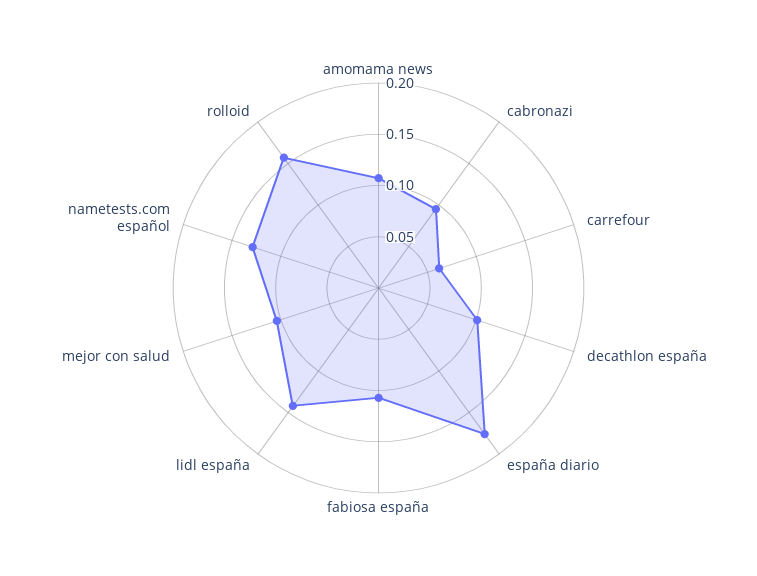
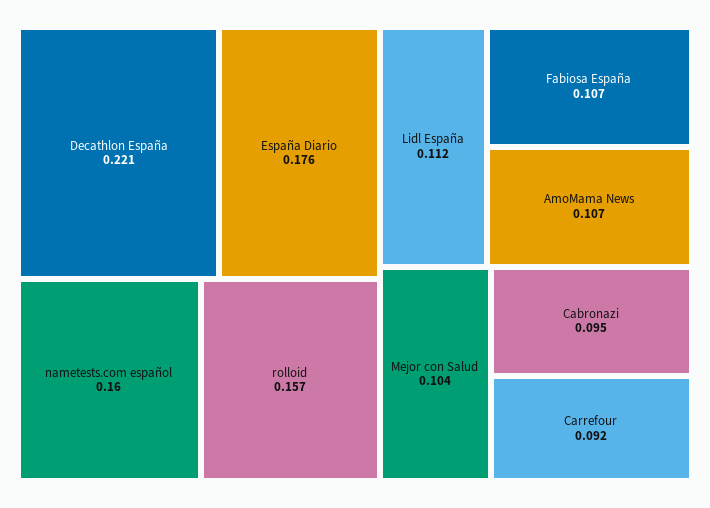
  {
    "amomama news": 0.107,
    "cabronazi": 0.095,
-   "carrefour": 0.06,
+   "carrefour": 0.092,
-   "decathlon españa": 0.1,
+   "decathlon españa": 0.221,
    "españa diario": 0.176,
    "fabiosa españa": 0.107,
-   "lidl españa": 0.14,
+   "lidl españa": 0.112,
    "mejor con salud": 0.104,
-   "nametests.com español": 0.13,
+   "nametests.com español": 0.16,
    "rolloid": 0.157
  }

